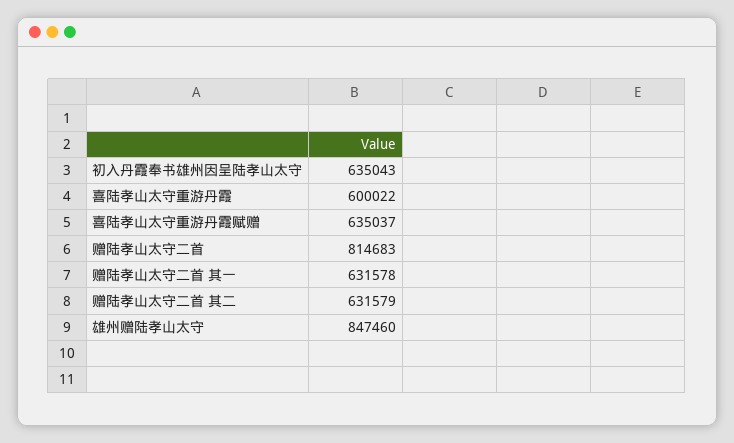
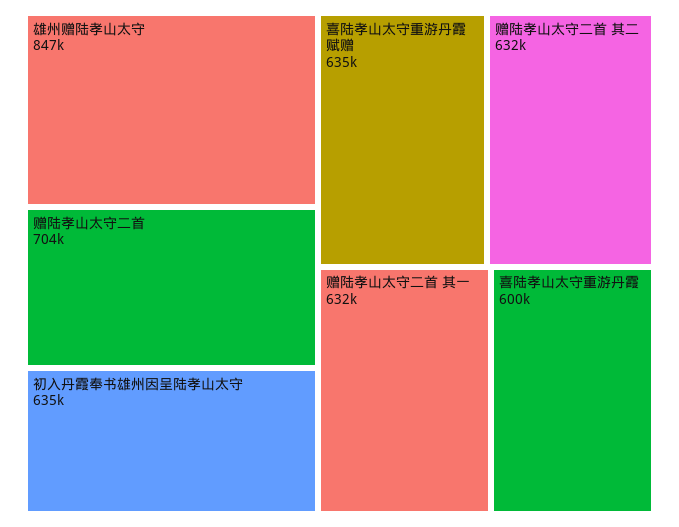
  {
    "初入丹霞奉书雄州因呈陆孝山太守": 635043,
    "喜陆孝山太守重游丹霞": 600022,
    "喜陆孝山太守重游丹霞赋赠": 635037,
-   "赠陆孝山太守二首": 814683,
+   "赠陆孝山太守二首": 704000,
    "赠陆孝山太守二首 其一": 631578,
    "赠陆孝山太守二首 其二": 631579,
    "雄州赠陆孝山太守": 847460
  }

